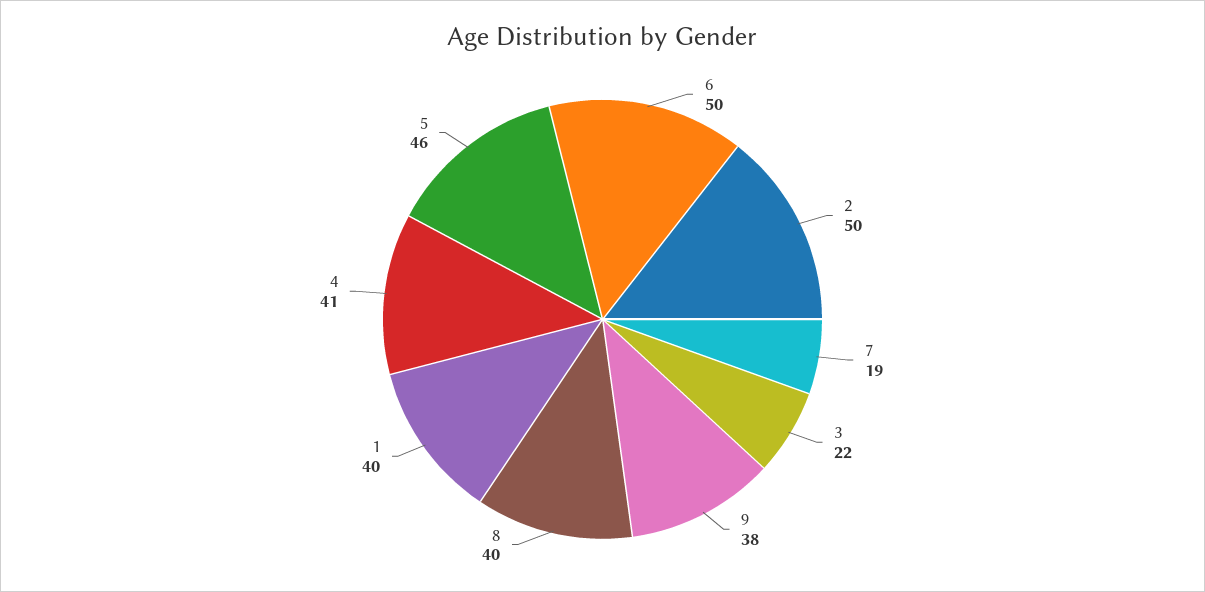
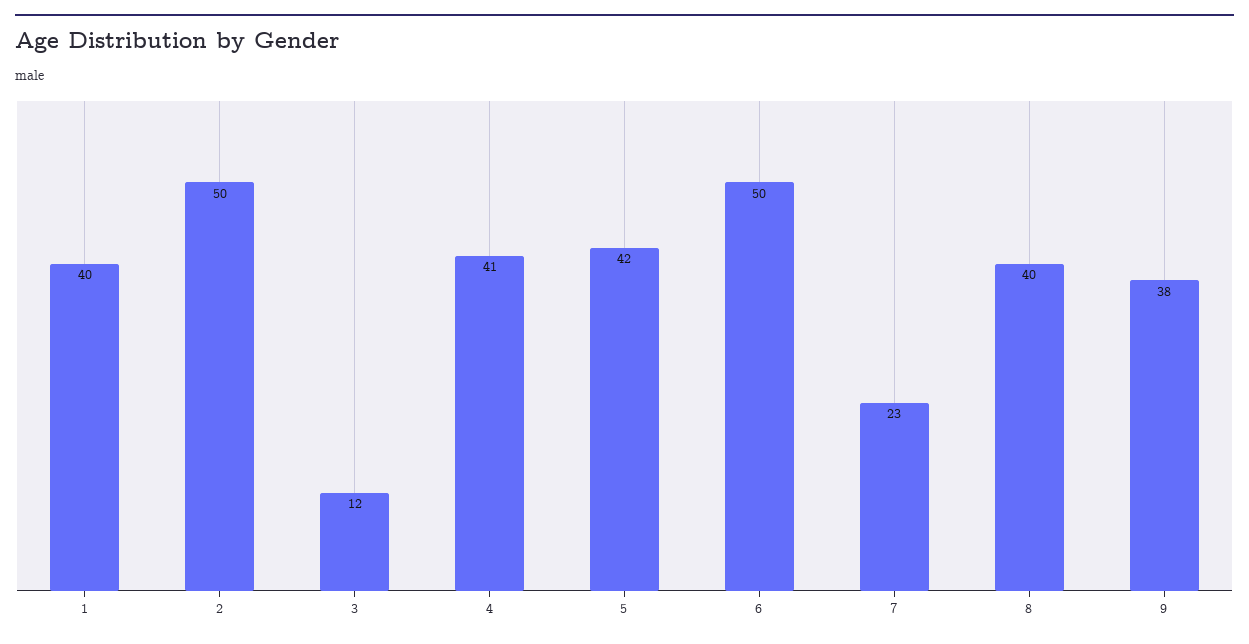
  {
    "6": 50,
    "2": 50,
-   "7": 19,
+   "7": 23,
-   "3": 22,
+   "3": 12,
    "9": 38,
    "8": 40,
    "1": 40,
    "4": 41,
-   "5": 46
+   "5": 42
  }

